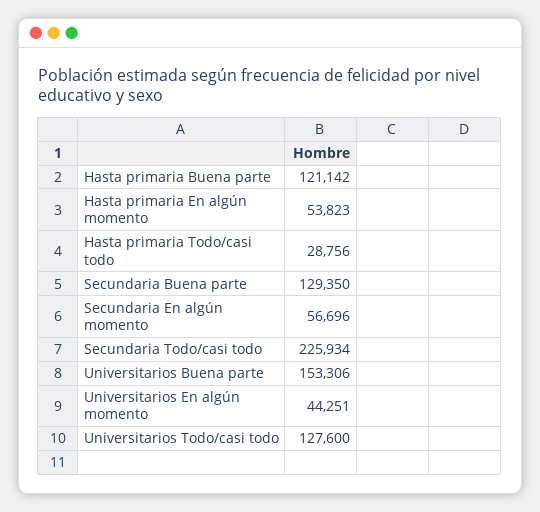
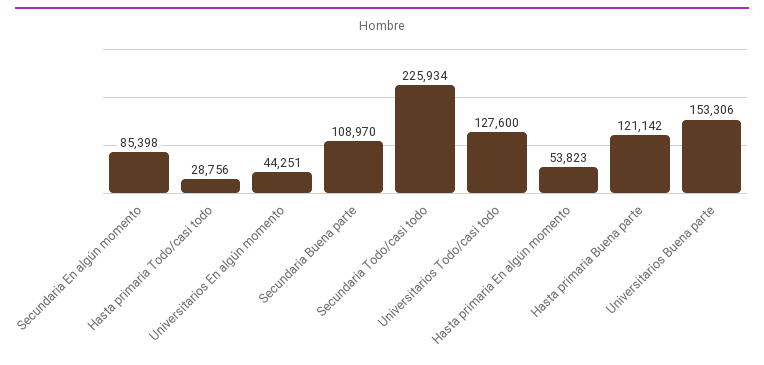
  {
    "Hasta primaria Buena parte": 121142,
    "Hasta primaria En algún momento": 53823,
    "Hasta primaria Todo/casi todo": 28756,
-   "Secundaria Buena parte": 129350,
+   "Secundaria Buena parte": 108970,
-   "Secundaria En algún momento": 56696,
+   "Secundaria En algún momento": 85398,
    "Secundaria Todo/casi todo": 225934,
    "Universitarios Buena parte": 153306,
    "Universitarios En algún momento": 44251,
    "Universitarios Todo/casi todo": 127600
  }

